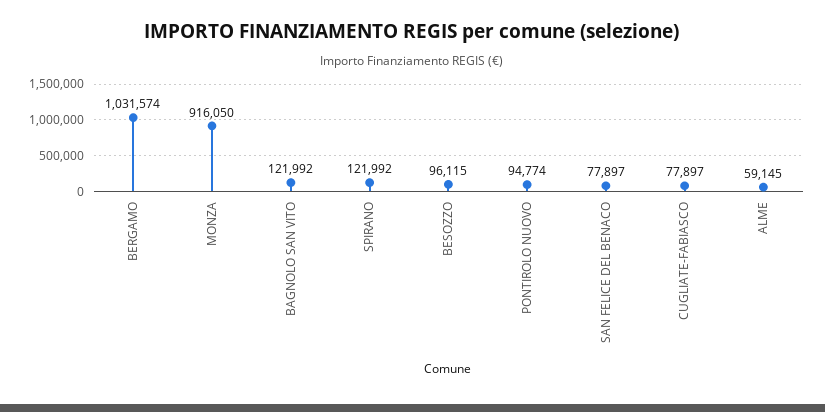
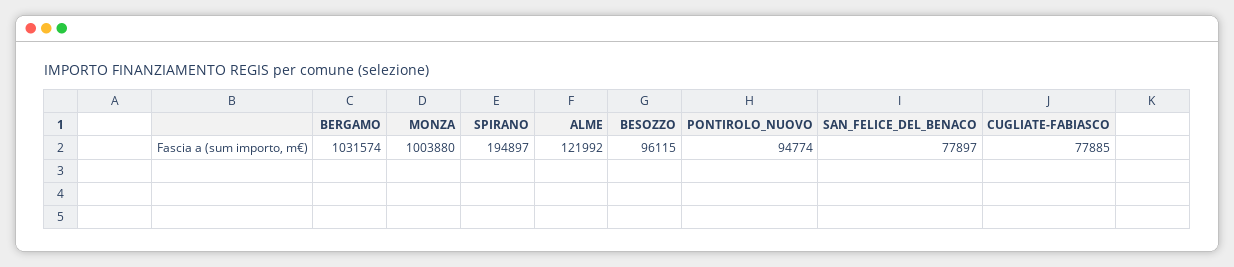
  {
    "BERGAMO": 1031574,
-   "MONZA": 916050,
+   "MONZA": 1003880,
-   "BAGNOLO SAN VITO": 121992,
-   "SPIRANO": 121992,
+   "SPIRANO": 194897,
    "BESOZZO": 96115,
    "PONTIROLO NUOVO": 94774,
    "SAN FELICE DEL BENACO": 77897,
-   "CUGLIATE-FABIASCO": 77897,
+   "CUGLIATE-FABIASCO": 77885,
-   "ALME": 59145
+   "ALME": 121992
  }

